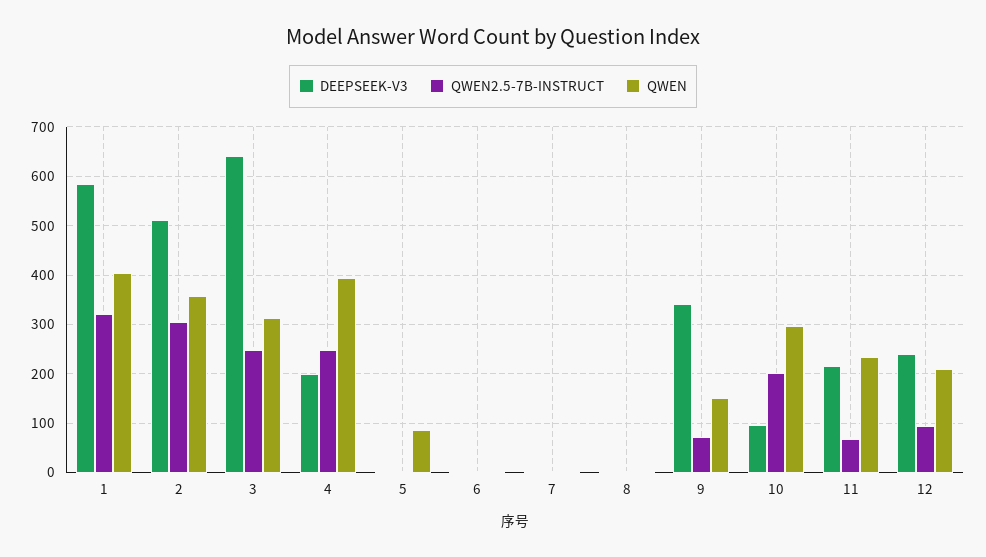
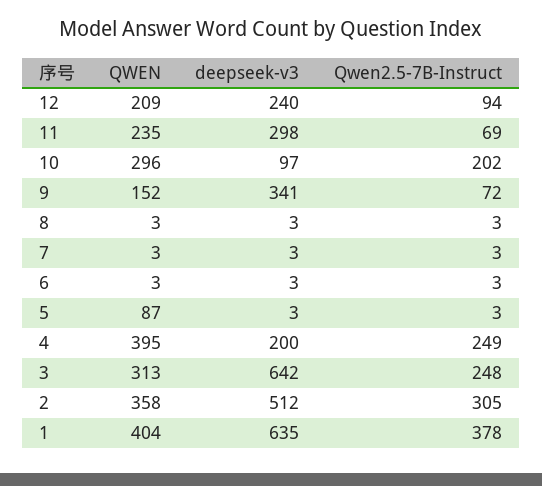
  {
    "DEEPSEEK-V3": {
-     "1": 580,
+     "1": 635,
      "2": 512,
      "3": 642,
      "4": 200,
      "5": 3,
      "6": 3,
      "7": 3,
      "8": 3,
      "9": 341,
      "10": 97,
-     "11": 220,
+     "11": 298,
      "12": 240
    },
    "QWEN2.5-7B-INSTRUCT": {
-     "1": 320,
+     "1": 378,
      "2": 305,
      "3": 248,
      "4": 249,
      "5": 3,
      "6": 3,
      "7": 3,
      "8": 3,
      "9": 72,
      "10": 202,
      "11": 69,
      "12": 94
    },
    "QWEN": {
      "1": 404,
      "2": 358,
      "3": 313,
      "4": 395,
      "5": 87,
      "6": 3,
      "7": 3,
      "8": 3,
      "9": 152,
      "10": 296,
      "11": 235,
      "12": 209
    }
  }

